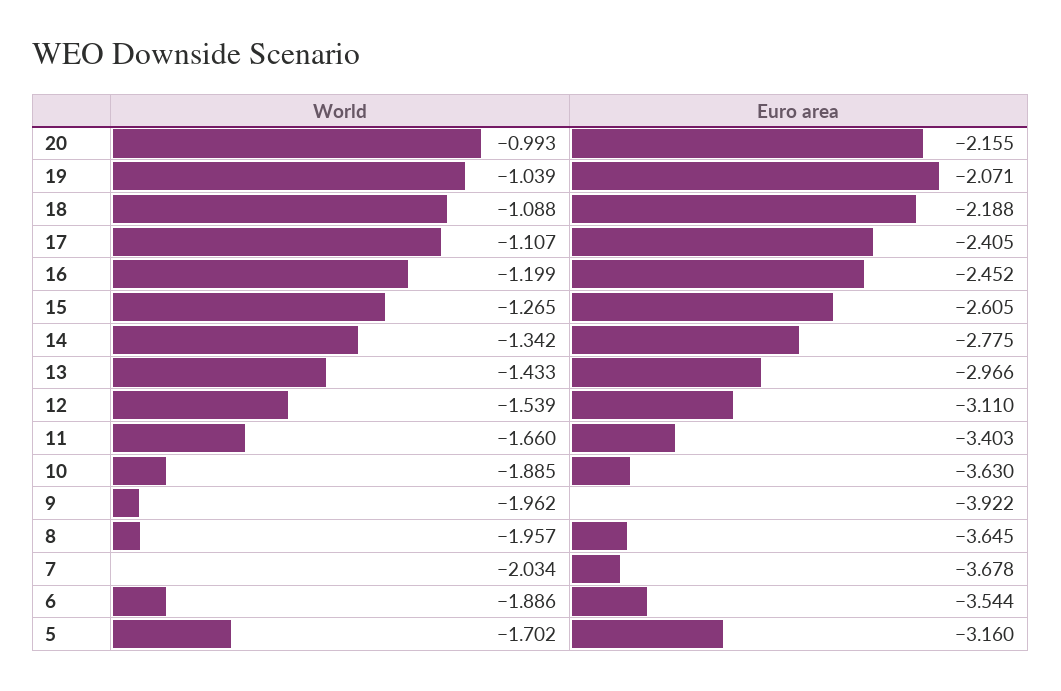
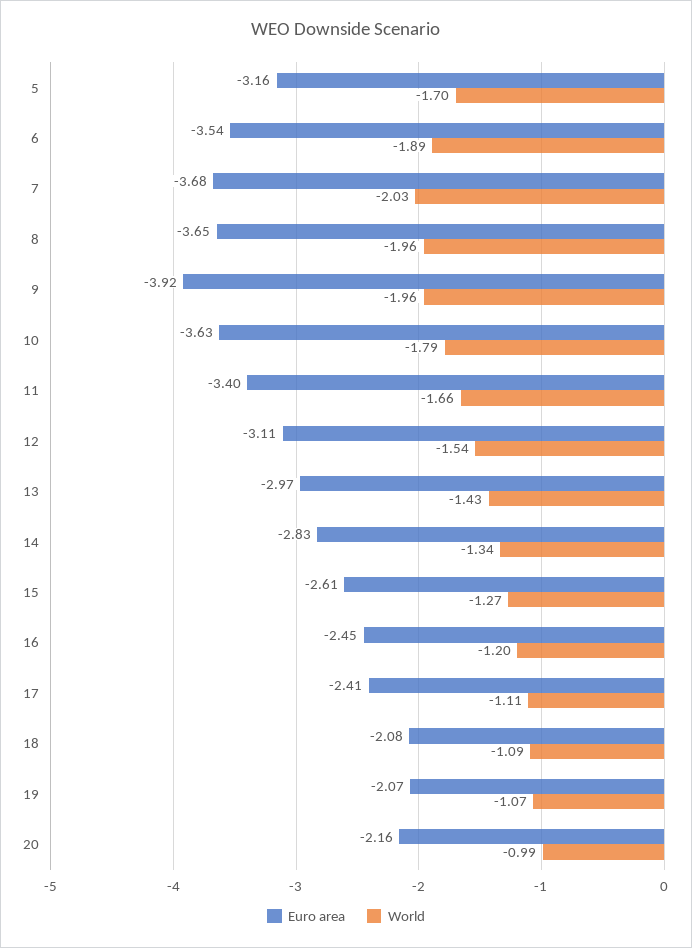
  {
    "World": {
      "20": -0.993,
-     "19": -1.039,
+     "19": -1.07,
      "18": -1.088,
      "17": -1.107,
      "16": -1.199,
      "15": -1.265,
      "14": -1.342,
      "13": -1.433,
      "12": -1.539,
      "11": -1.66,
-     "10": -1.885,
+     "10": -1.79,
      "9": -1.962,
      "8": -1.957,
      "7": -2.034,
      "6": -1.886,
      "5": -1.702
    },
    "Euro area": {
      "20": -2.155,
      "19": -2.071,
-     "18": -2.188,
+     "18": -2.08,
      "17": -2.405,
      "16": -2.452,
      "15": -2.605,
-     "14": -2.775,
+     "14": -2.83,
      "13": -2.966,
      "12": -3.11,
      "11": -3.403,
      "10": -3.63,
      "9": -3.922,
      "8": -3.645,
      "7": -3.678,
      "6": -3.544,
      "5": -3.16
    }
  }

